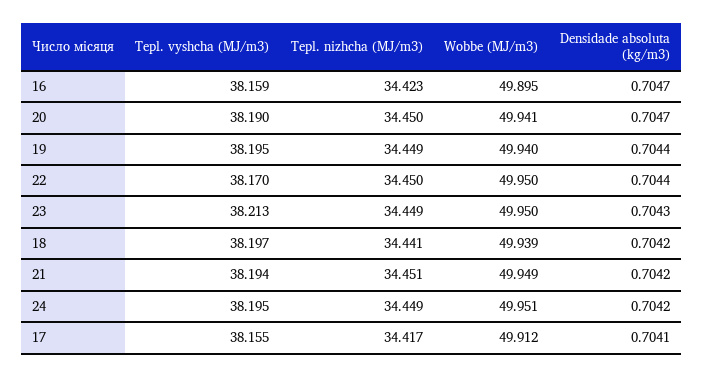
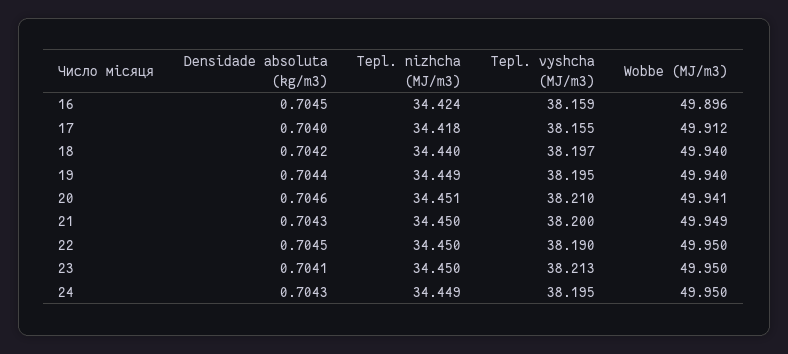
  {
    "Tepl. vyshcha (MJ/m3)": {
      "16": 38.159,
-     "20": 38.19,
+     "20": 38.21,
      "19": 38.195,
-     "22": 38.17,
+     "22": 38.19,
      "23": 38.213,
      "18": 38.197,
-     "21": 38.194,
+     "21": 38.2,
      "24": 38.195,
      "17": 38.155
    },
    "Tepl. nizhcha (MJ/m3)": {
-     "16": 34.423,
+     "16": 34.424,
-     "20": 34.45,
+     "20": 34.451,
      "19": 34.449,
      "22": 34.45,
-     "23": 34.449,
+     "23": 34.45,
-     "18": 34.441,
+     "18": 34.44,
-     "21": 34.451,
+     "21": 34.45,
      "24": 34.449,
-     "17": 34.417
+     "17": 34.418
    },
    "Wobbe (MJ/m3)": {
-     "16": 49.895,
+     "16": 49.896,
      "20": 49.941,
      "19": 49.94,
      "22": 49.95,
      "23": 49.95,
-     "18": 49.939,
+     "18": 49.94,
      "21": 49.949,
-     "24": 49.951,
+     "24": 49.95,
      "17": 49.912
    },
    "Densidade absoluta (kg/m3)": {
-     "16": 0.7047,
+     "16": 0.7045,
-     "20": 0.7047,
+     "20": 0.7046,
      "19": 0.7044,
-     "22": 0.7044,
+     "22": 0.7045,
-     "23": 0.7043,
+     "23": 0.7041,
      "18": 0.7042,
-     "21": 0.7042,
+     "21": 0.7043,
-     "24": 0.7042,
+     "24": 0.7043,
-     "17": 0.7041
+     "17": 0.704
    }
  }

